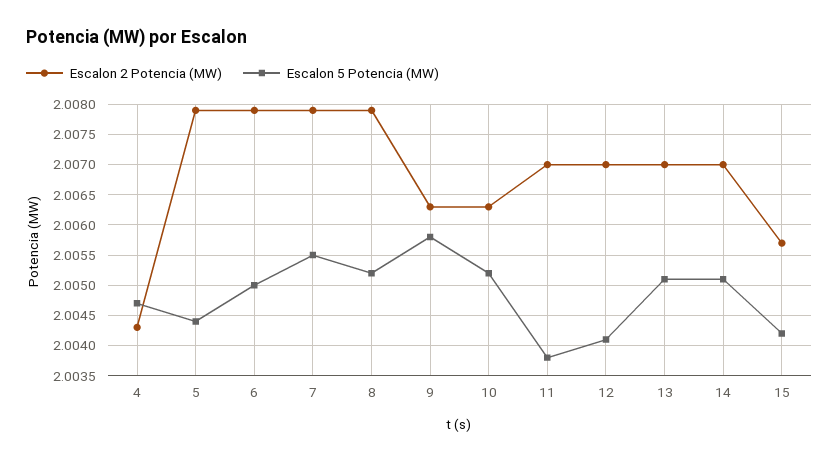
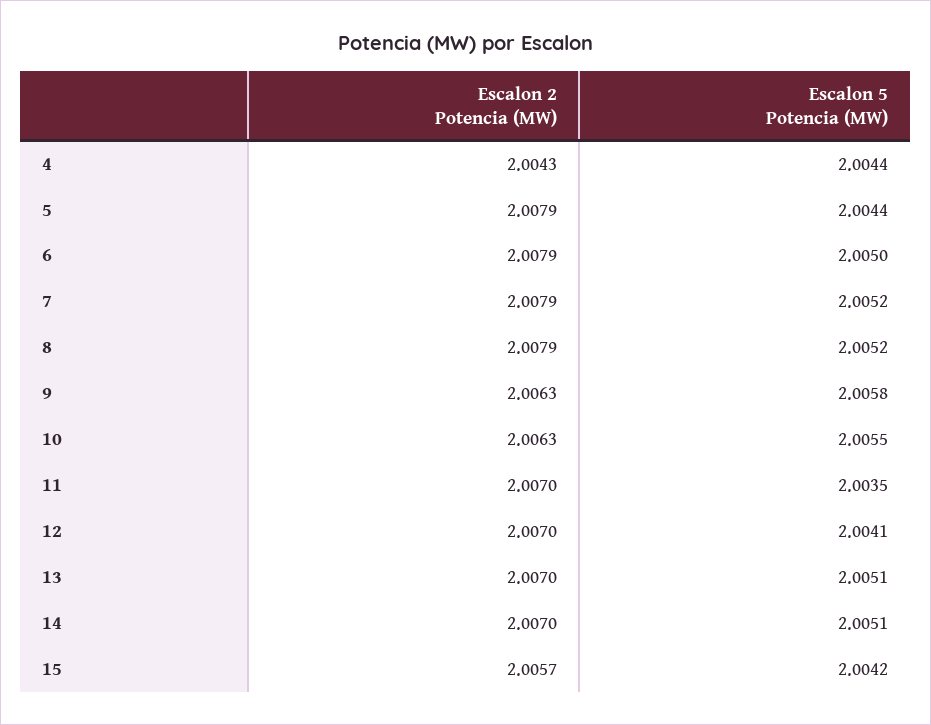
  {
    "Escalon 2 Potencia (MW)": {
      "4": 2.0043,
      "5": 2.0079,
      "6": 2.0079,
      "7": 2.0079,
      "8": 2.0079,
      "9": 2.0063,
      "10": 2.0063,
      "11": 2.007,
      "12": 2.007,
      "13": 2.007,
      "14": 2.007,
      "15": 2.0057
    },
    "Escalon 5 Potencia (MW)": {
-     "4": 2.0047,
+     "4": 2.0044,
      "5": 2.0044,
      "6": 2.005,
-     "7": 2.0055,
+     "7": 2.0052,
      "8": 2.0052,
      "9": 2.0058,
-     "10": 2.0052,
+     "10": 2.0055,
-     "11": 2.0038,
+     "11": 2.0035,
      "12": 2.0041,
      "13": 2.0051,
      "14": 2.0051,
      "15": 2.0042
    }
  }

